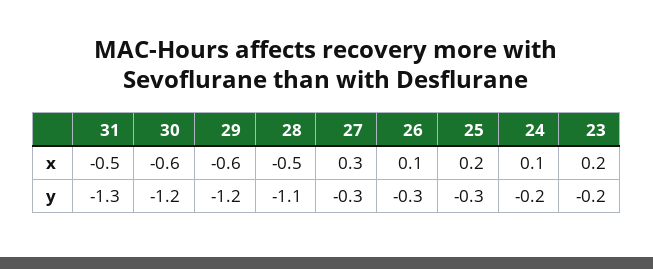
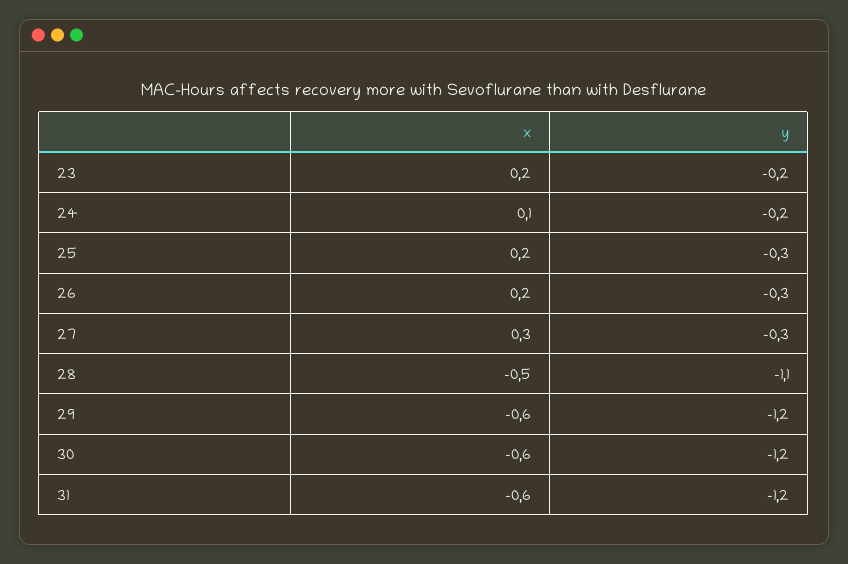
  {
    "31": {
-     "x": -0.5,
+     "x": -0.6,
-     "y": -1.3
+     "y": -1.2
    },
    "30": {
      "x": -0.6,
      "y": -1.2
    },
    "29": {
      "x": -0.6,
      "y": -1.2
    },
    "28": {
      "x": -0.5,
      "y": -1.1
    },
    "27": {
      "x": 0.3,
      "y": -0.3
    },
    "26": {
-     "x": 0.1,
+     "x": 0.2,
      "y": -0.3
    },
    "25": {
      "x": 0.2,
      "y": -0.3
    },
    "24": {
      "x": 0.1,
      "y": -0.2
    },
    "23": {
      "x": 0.2,
      "y": -0.2
    }
  }

